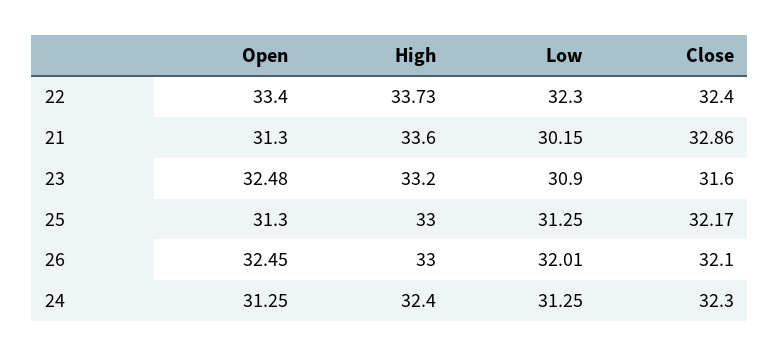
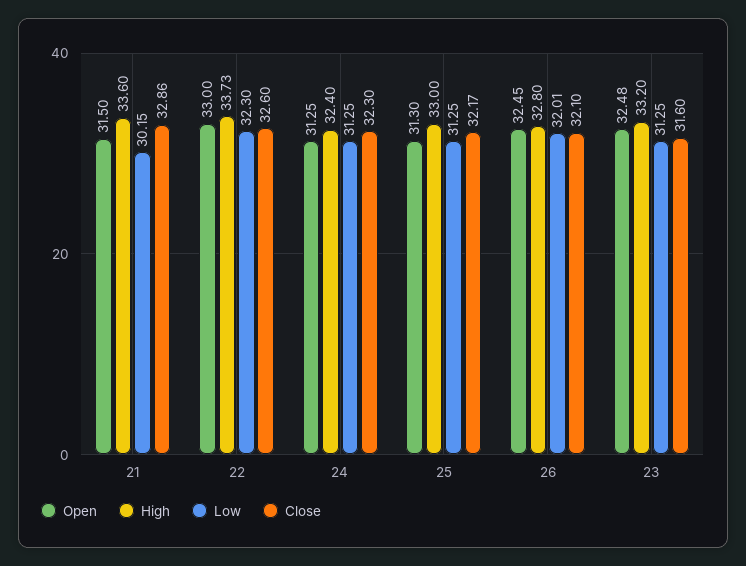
  {
    "Open": {
-     "22": 33.4,
+     "22": 33,
-     "21": 31.3,
+     "21": 31.5,
      "23": 32.48,
      "25": 31.3,
      "26": 32.45,
      "24": 31.25
    },
    "High": {
      "22": 33.73,
      "21": 33.6,
      "23": 33.2,
      "25": 33,
-     "26": 33,
+     "26": 32.8,
      "24": 32.4
    },
    "Low": {
      "22": 32.3,
      "21": 30.15,
-     "23": 30.9,
+     "23": 31.25,
      "25": 31.25,
      "26": 32.01,
      "24": 31.25
    },
    "Close": {
-     "22": 32.4,
+     "22": 32.6,
      "21": 32.86,
      "23": 31.6,
      "25": 32.17,
      "26": 32.1,
      "24": 32.3
    }
  }

